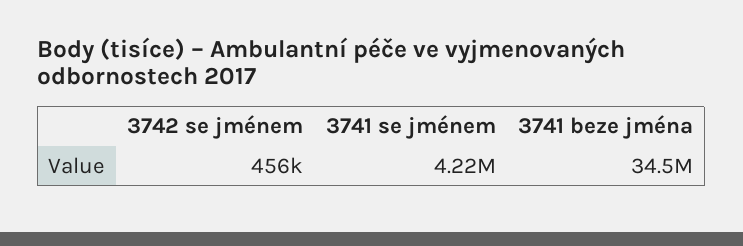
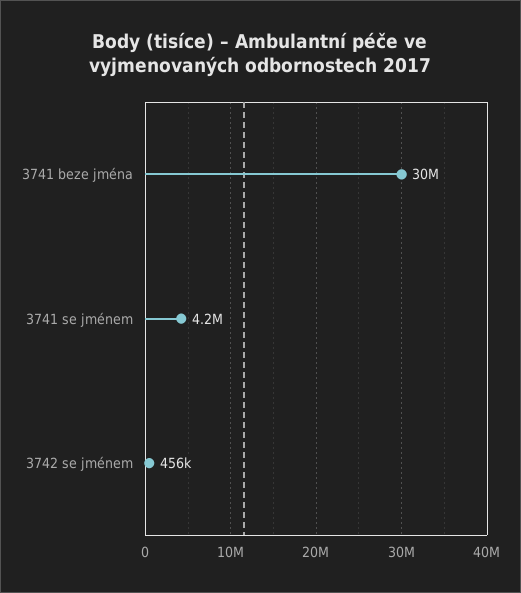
  {
    "3742 se jménem": 456000,
    "3741 se jménem": 4220000,
-   "3741 beze jména": 34500000
+   "3741 beze jména": 30000000
  }

